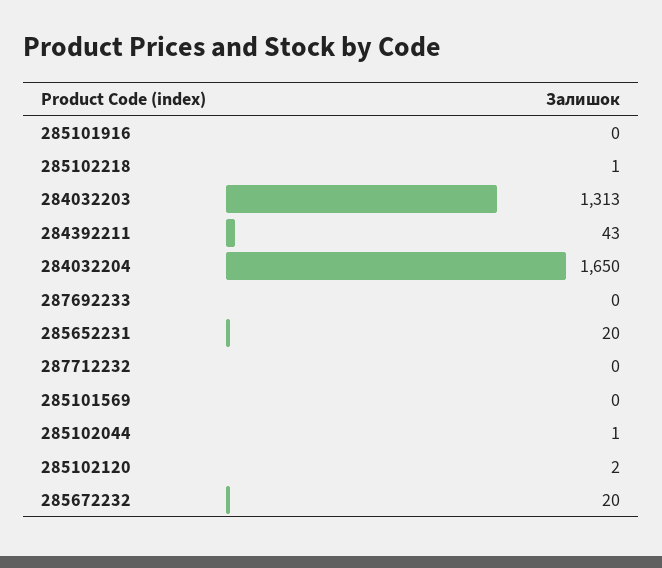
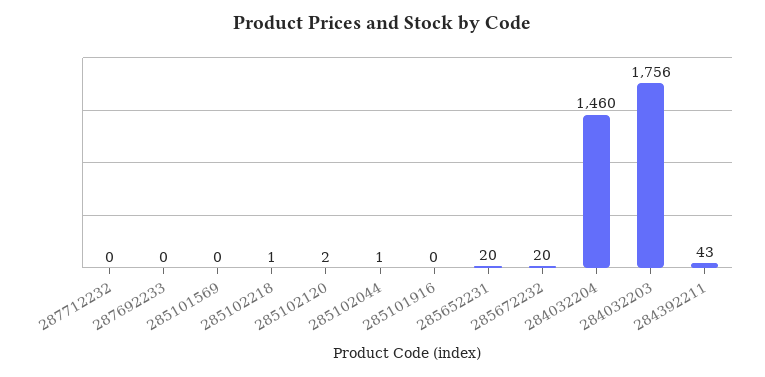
  {
    "285101916": 0,
    "285102218": 1,
-   "284032203": 1313,
+   "284032203": 1756,
    "284392211": 43,
-   "284032204": 1650,
+   "284032204": 1460,
    "287692233": 0,
    "285652231": 20,
    "287712232": 0,
    "285101569": 0,
    "285102044": 1,
    "285102120": 2,
    "285672232": 20
  }

